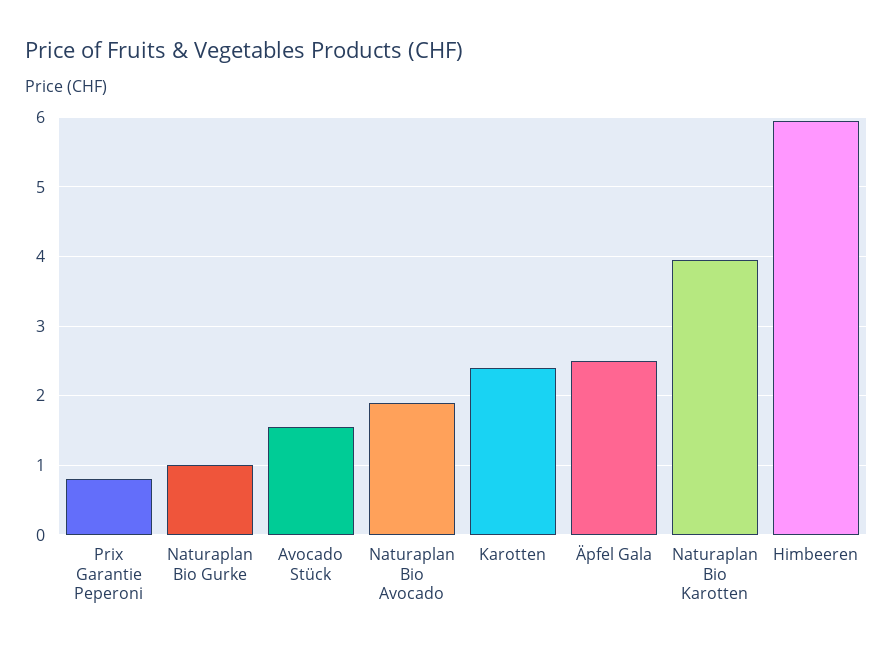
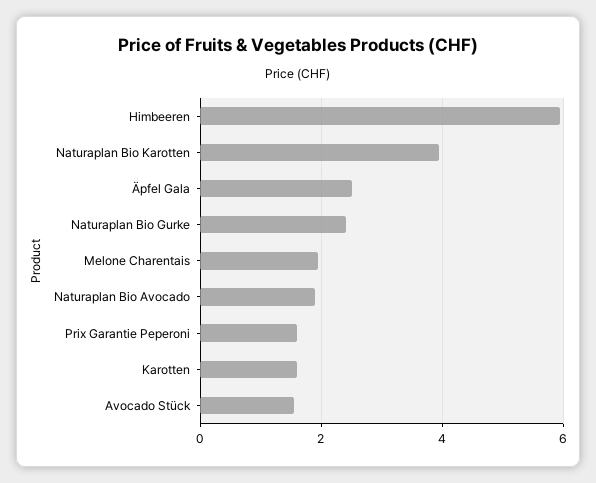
  {
-   "Prix Garantie Peperoni": 0.8,
+   "Prix Garantie Peperoni": 1.6,
-   "Naturaplan Bio Gurke": 1,
+   "Naturaplan Bio Gurke": 2.4,
    "Avocado Stück": 1.6,
    "Naturaplan Bio Avocado": 1.9,
-   "Karotten": 2.4,
+   "Karotten": 1.6,
    "Äpfel Gala": 2.5,
    "Naturaplan Bio Karotten": 4,
-   "Himbeeren": 6
+   "Himbeeren": 6,
+   "Melone Charentais": 2
  }

